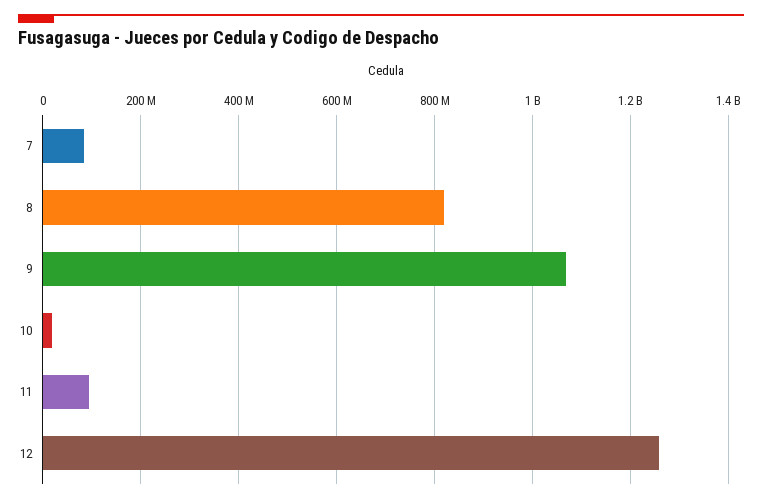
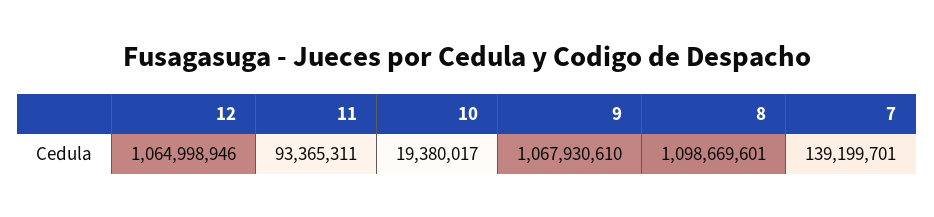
  {
-   "7": 80000000,
+   "7": 139199701,
-   "8": 820000000,
+   "8": 1098669601,
    "9": 1067930610,
    "10": 19380017,
    "11": 93365311,
-   "12": 1260000000
+   "12": 1064998946
  }

